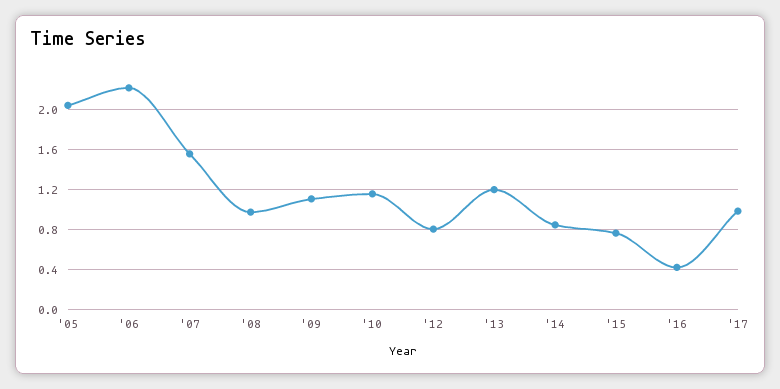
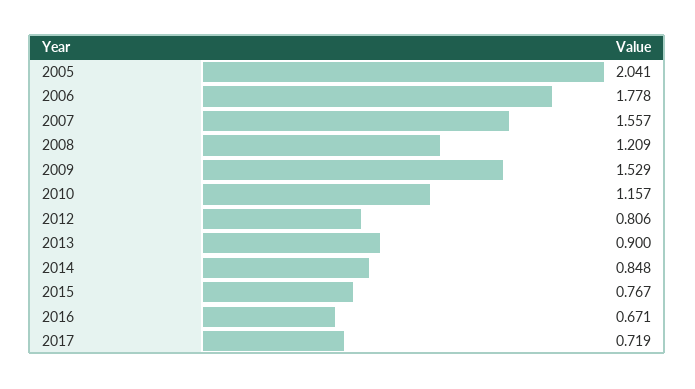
  {
    "'05": 2.041,
-   "'06": 2.2,
+   "'06": 1.778,
    "'07": 1.557,
-   "'08": 1,
+   "'08": 1.209,
-   "'09": 1.1,
+   "'09": 1.529,
    "'10": 1.157,
    "'12": 0.806,
-   "'13": 1.2,
+   "'13": 0.9,
    "'14": 0.848,
    "'15": 0.767,
-   "'16": 0.4,
+   "'16": 0.671,
-   "'17": 1
+   "'17": 0.719
  }

